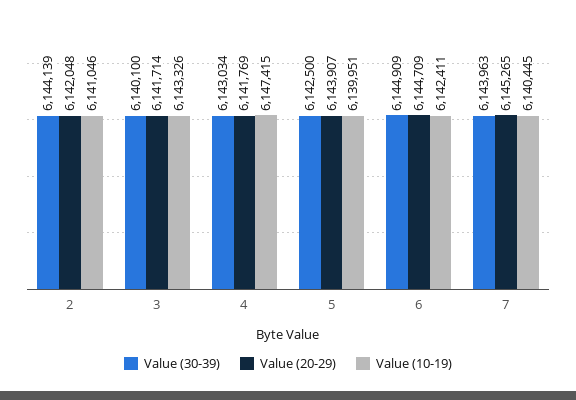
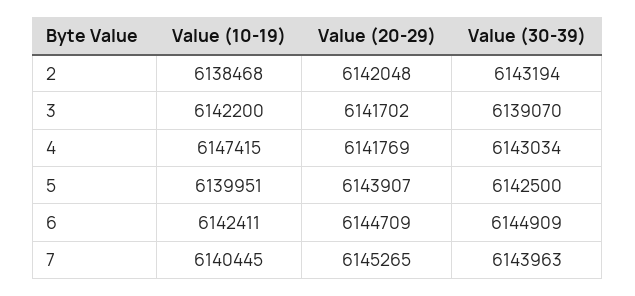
  {
    "Value (30-39)": {
-     "2": 6144139,
+     "2": 6143194,
-     "3": 6140100,
+     "3": 6139070,
      "4": 6143034,
      "5": 6142500,
      "6": 6144909,
      "7": 6143963
    },
    "Value (20-29)": {
      "2": 6142048,
-     "3": 6141714,
+     "3": 6141702,
      "4": 6141769,
      "5": 6143907,
      "6": 6144709,
      "7": 6145265
    },
    "Value (10-19)": {
-     "2": 6141046,
+     "2": 6138468,
-     "3": 6143326,
+     "3": 6142200,
      "4": 6147415,
      "5": 6139951,
      "6": 6142411,
      "7": 6140445
    }
  }

